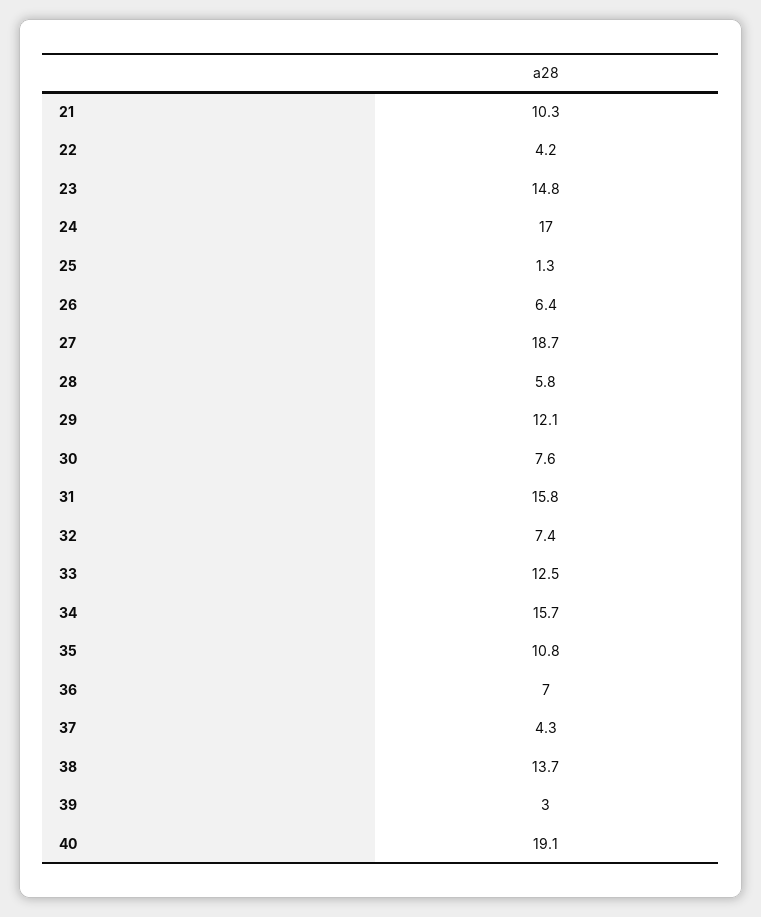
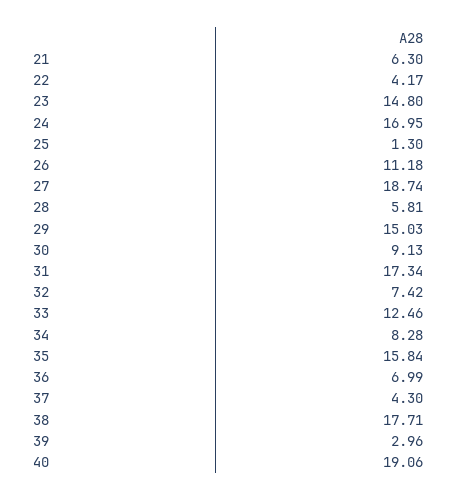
  {
-   "21": 10.3,
+   "21": 6.3,
    "22": 4.17,
    "23": 14.8,
    "24": 16.95,
    "25": 1.3,
-   "26": 6.4,
+   "26": 11.18,
    "27": 18.74,
    "28": 5.81,
-   "29": 12.1,
+   "29": 15.03,
-   "30": 7.6,
+   "30": 9.13,
-   "31": 15.8,
+   "31": 17.34,
    "32": 7.42,
    "33": 12.46,
-   "34": 15.7,
+   "34": 8.28,
-   "35": 10.8,
+   "35": 15.84,
    "36": 6.99,
    "37": 4.3,
-   "38": 13.7,
+   "38": 17.71,
    "39": 2.96,
    "40": 19.06
  }

